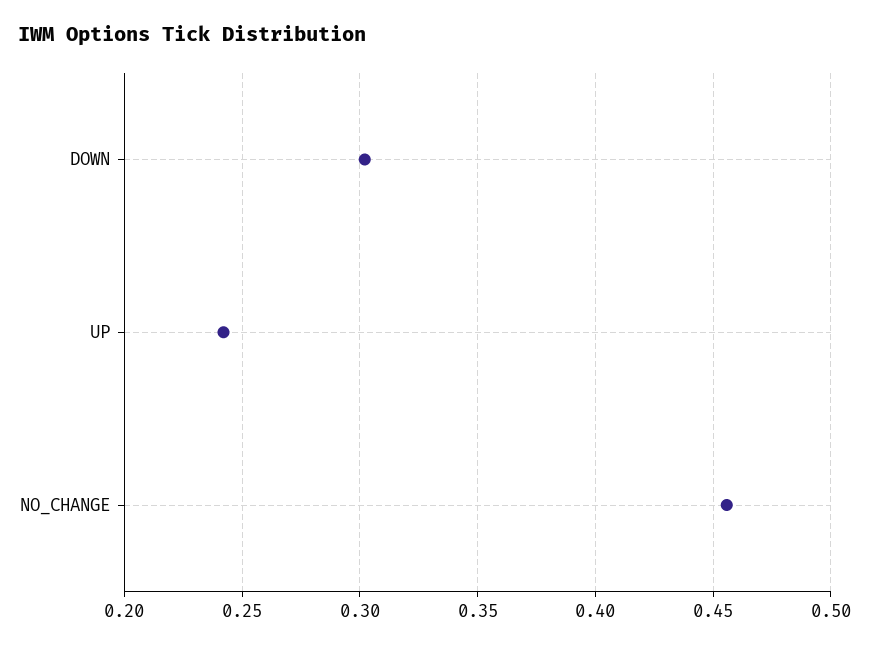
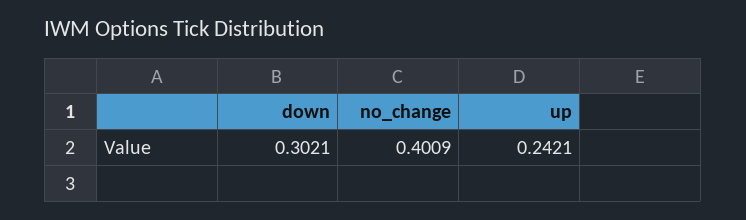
  {
    "DOWN": 0.3021,
    "UP": 0.2421,
-   "NO_CHANGE": 0.455
+   "NO_CHANGE": 0.4009
  }

